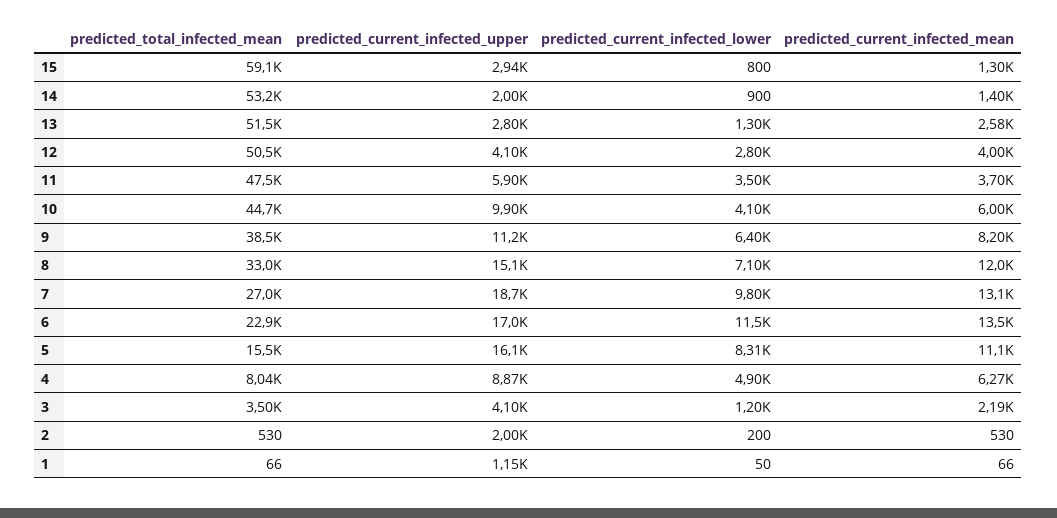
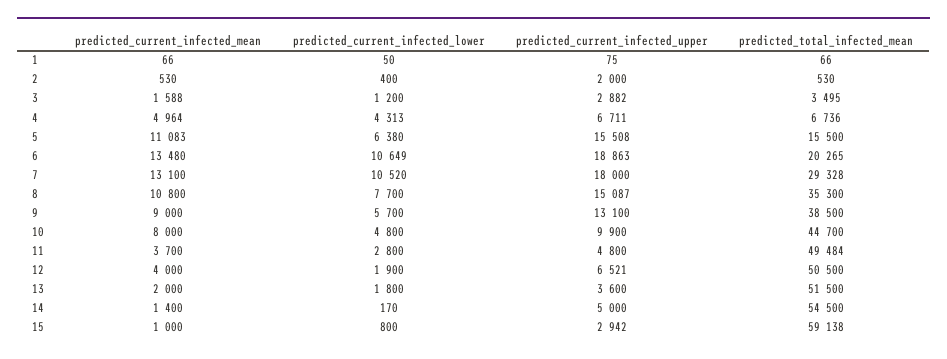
  {
    "predicted_total_infected_mean": {
      "15": 59138,
-     "14": 53200,
+     "14": 54500,
      "13": 51500,
      "12": 50500,
-     "11": 47500,
+     "11": 49484,
      "10": 44700,
      "9": 38500,
-     "8": 33000,
+     "8": 35300,
-     "7": 27000,
+     "7": 29328,
-     "6": 22900,
+     "6": 20265,
      "5": 15500,
-     "4": 8040,
+     "4": 6736,
      "3": 3495,
      "2": 530,
      "1": 66
    },
    "predicted_current_infected_upper": {
      "15": 2942,
-     "14": 2000,
+     "14": 5000,
-     "13": 2800,
+     "13": 3600,
-     "12": 4100,
+     "12": 6521,
-     "11": 5900,
+     "11": 4800,
      "10": 9900,
-     "9": 11200,
+     "9": 13100,
      "8": 15087,
-     "7": 18700,
+     "7": 18000,
-     "6": 17000,
+     "6": 18863,
-     "5": 16100,
+     "5": 15508,
-     "4": 8870,
+     "4": 6711,
-     "3": 4100,
+     "3": 2882,
      "2": 2000,
-     "1": 1150
+     "1": 75
    },
    "predicted_current_infected_lower": {
      "15": 800,
-     "14": 900,
+     "14": 170,
-     "13": 1300,
+     "13": 1800,
-     "12": 2800,
+     "12": 1900,
-     "11": 3500,
+     "11": 2800,
-     "10": 4100,
+     "10": 4800,
-     "9": 6400,
+     "9": 5700,
-     "8": 7100,
+     "8": 7700,
-     "7": 9800,
+     "7": 10520,
-     "6": 11500,
+     "6": 10649,
-     "5": 8310,
+     "5": 6380,
-     "4": 4900,
+     "4": 4313,
      "3": 1200,
-     "2": 200,
+     "2": 400,
      "1": 50
    },
    "predicted_current_infected_mean": {
-     "15": 1300,
+     "15": 1000,
      "14": 1400,
-     "13": 2580,
+     "13": 2000,
      "12": 4000,
      "11": 3700,
-     "10": 6000,
+     "10": 8000,
-     "9": 8200,
+     "9": 9000,
-     "8": 12000,
+     "8": 10800,
      "7": 13100,
      "6": 13480,
      "5": 11083,
-     "4": 6270,
+     "4": 4964,
-     "3": 2190,
+     "3": 1588,
      "2": 530,
      "1": 66
    }
  }

